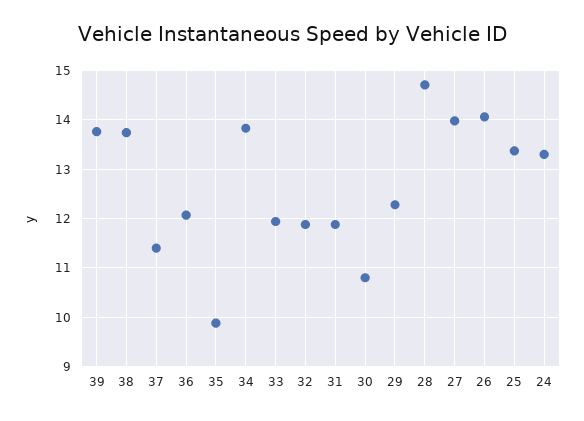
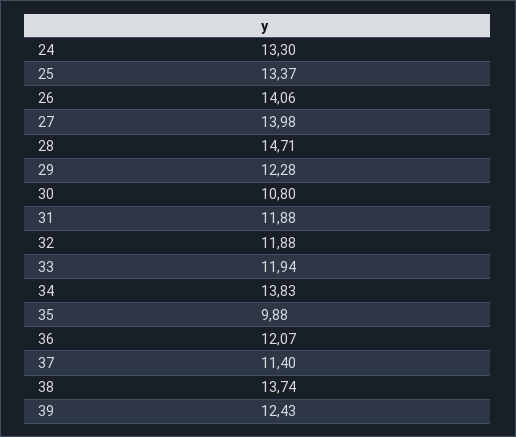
  {
-   "39": 13.8,
+   "39": 12.43,
    "38": 13.74,
    "37": 11.4,
    "36": 12.07,
    "35": 9.88,
    "34": 13.83,
    "33": 11.94,
    "32": 11.88,
    "31": 11.88,
    "30": 10.8,
    "29": 12.28,
    "28": 14.71,
    "27": 13.98,
    "26": 14.06,
    "25": 13.37,
    "24": 13.3
  }

